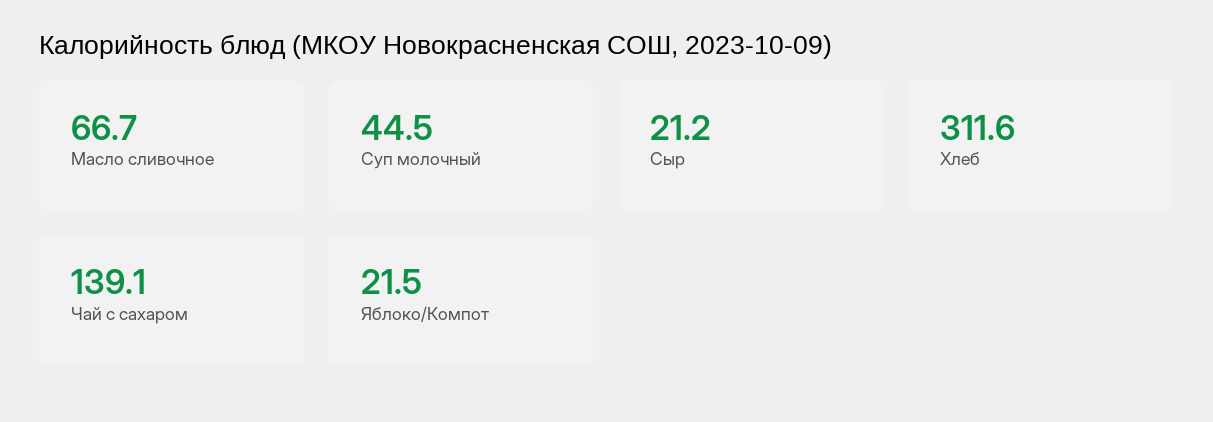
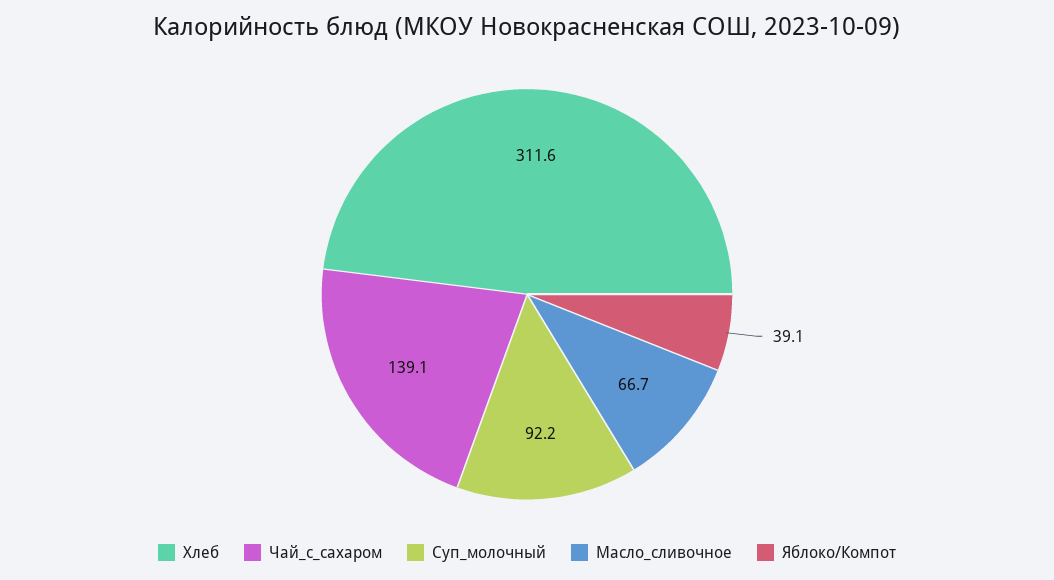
  {
    "Масло сливочное": 66.7,
-   "Суп молочный": 44.5,
+   "Суп молочный": 92.2,
-   "Сыр": 21.2,
    "Хлеб": 311.6,
    "Чай с сахаром": 139.1,
-   "Яблоко/Компот": 21.5
+   "Яблоко/Компот": 39.1
  }

